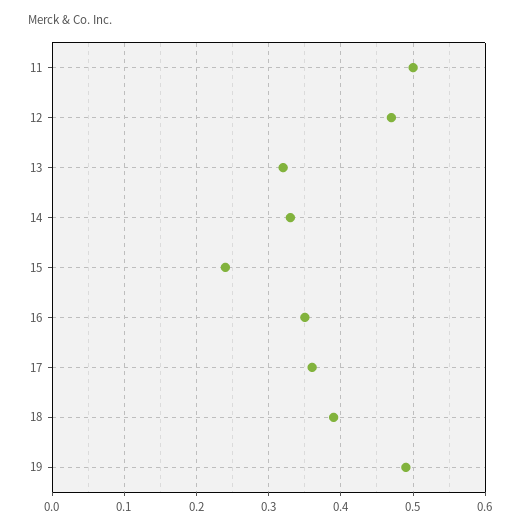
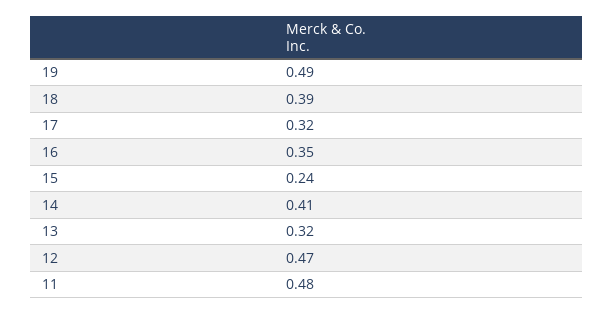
  {
-   "11": 0.5,
+   "11": 0.48,
    "12": 0.47,
    "13": 0.32,
-   "14": 0.33,
+   "14": 0.41,
    "15": 0.24,
    "16": 0.35,
-   "17": 0.36,
+   "17": 0.32,
    "18": 0.39,
    "19": 0.49
  }

